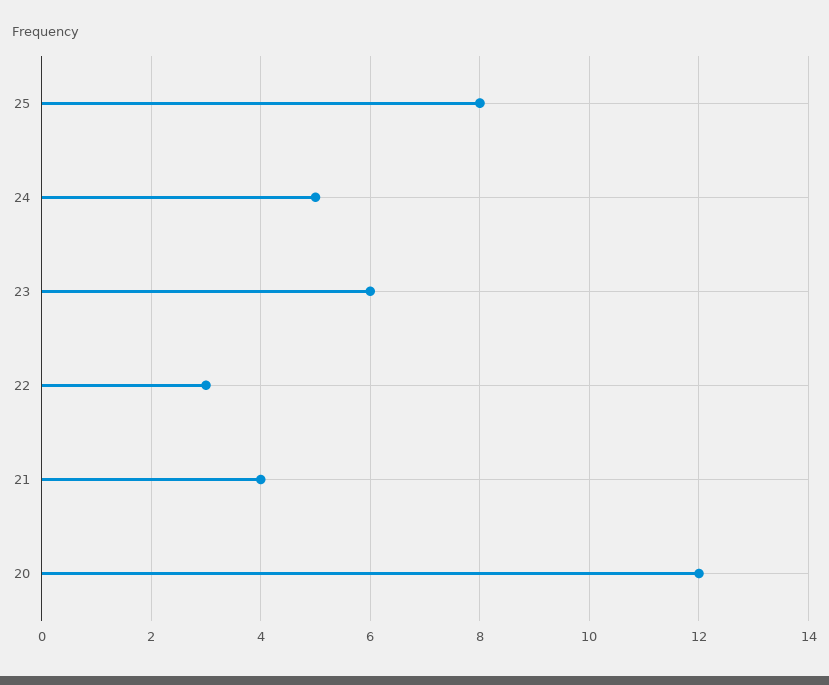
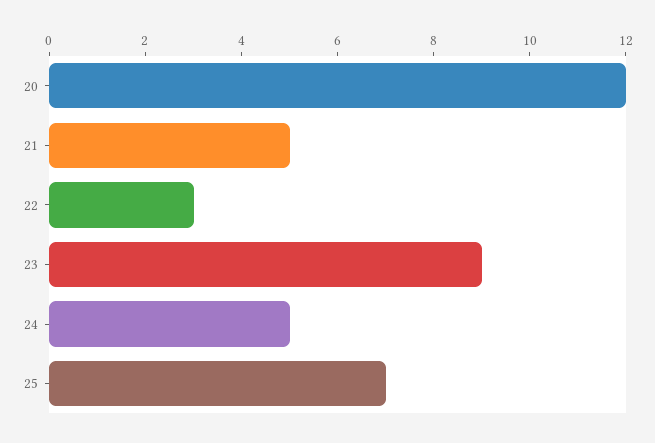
  {
-   "25": 8,
+   "25": 7,
    "24": 5,
-   "23": 6,
+   "23": 9,
    "22": 3,
-   "21": 4,
+   "21": 5,
    "20": 12
  }

